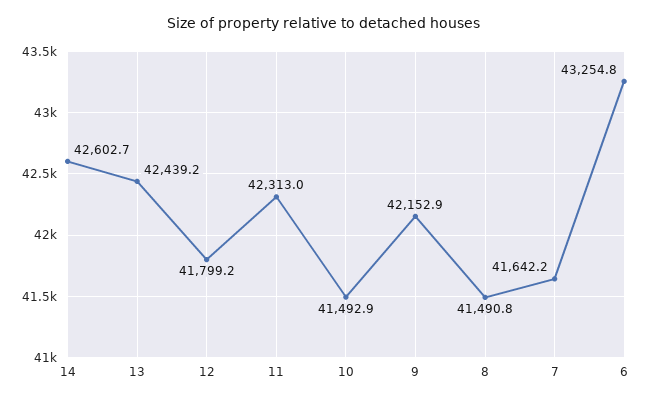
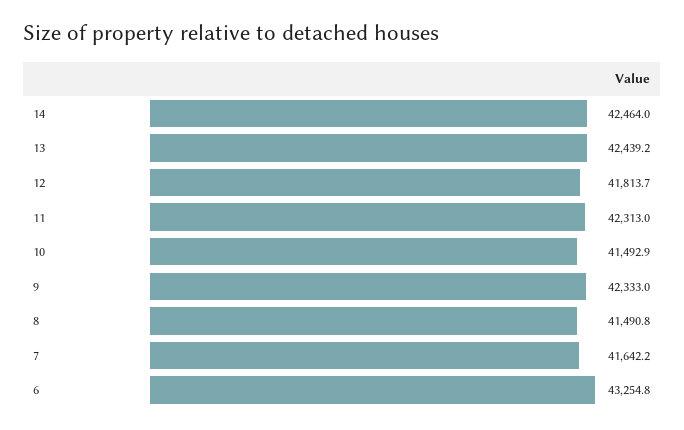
  {
-   "14": 42602.7,
+   "14": 42464,
    "13": 42439.2,
-   "12": 41799.2,
+   "12": 41813.7,
    "11": 42313,
    "10": 41492.9,
-   "9": 42152.9,
+   "9": 42333,
    "8": 41490.8,
    "7": 41642.2,
    "6": 43254.8
  }

